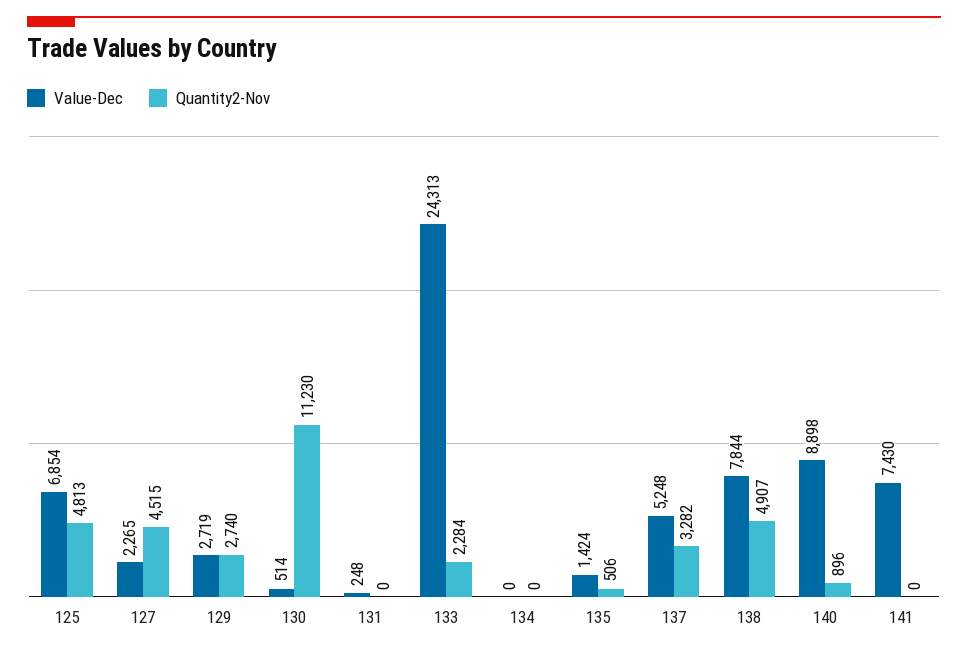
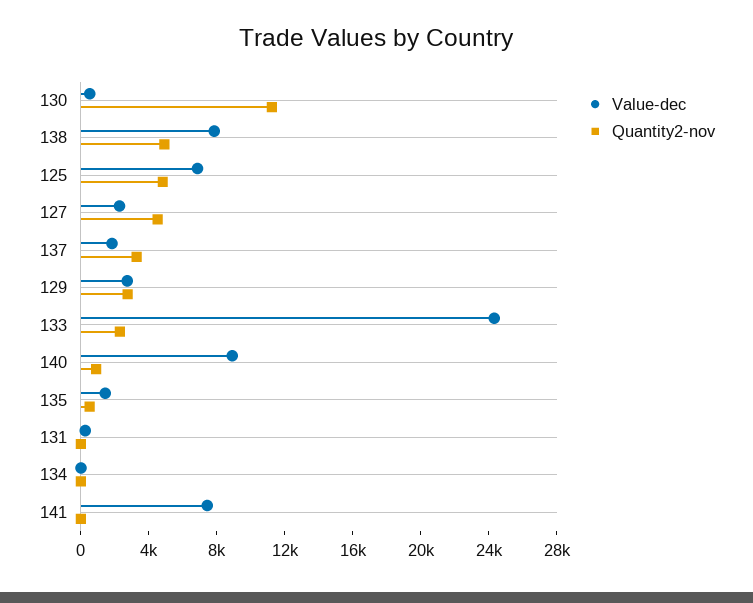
  {
    "Value-Dec": {
      "125": 6854,
      "127": 2265,
      "129": 2719,
      "130": 514,
      "131": 248,
      "133": 24313,
      "134": 0,
      "135": 1424,
-     "137": 5248,
+     "137": 2000,
      "138": 7844,
      "140": 8898,
      "141": 7430
    },
    "Quantity2-Nov": {
      "125": 4813,
      "127": 4515,
      "129": 2740,
      "130": 11230,
      "131": 0,
      "133": 2284,
      "134": 0,
      "135": 506,
      "137": 3282,
      "138": 4907,
      "140": 896,
      "141": 0
    }
  }

